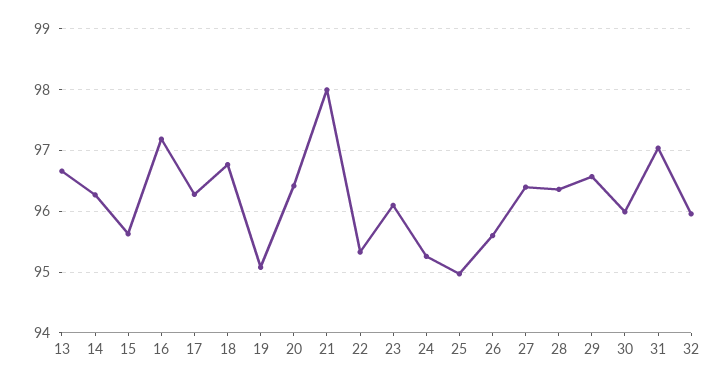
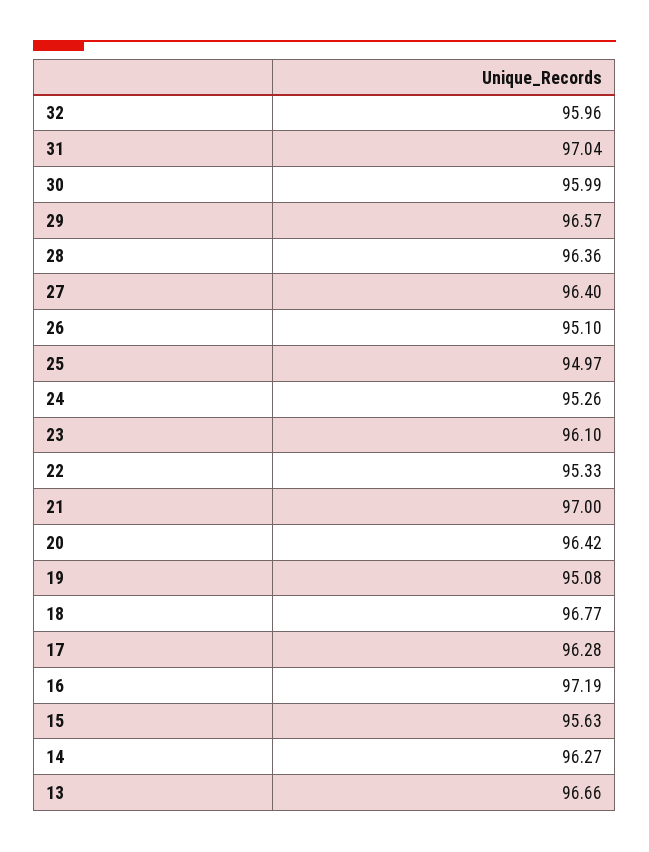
  {
    "13": 96.66,
    "14": 96.27,
    "15": 95.63,
    "16": 97.19,
    "17": 96.28,
    "18": 96.77,
    "19": 95.08,
    "20": 96.42,
-   "21": 98,
+   "21": 97,
    "22": 95.33,
    "23": 96.1,
    "24": 95.26,
    "25": 94.97,
-   "26": 95.6,
+   "26": 95.1,
    "27": 96.4,
    "28": 96.36,
    "29": 96.57,
    "30": 95.99,
    "31": 97.04,
    "32": 95.96
  }

